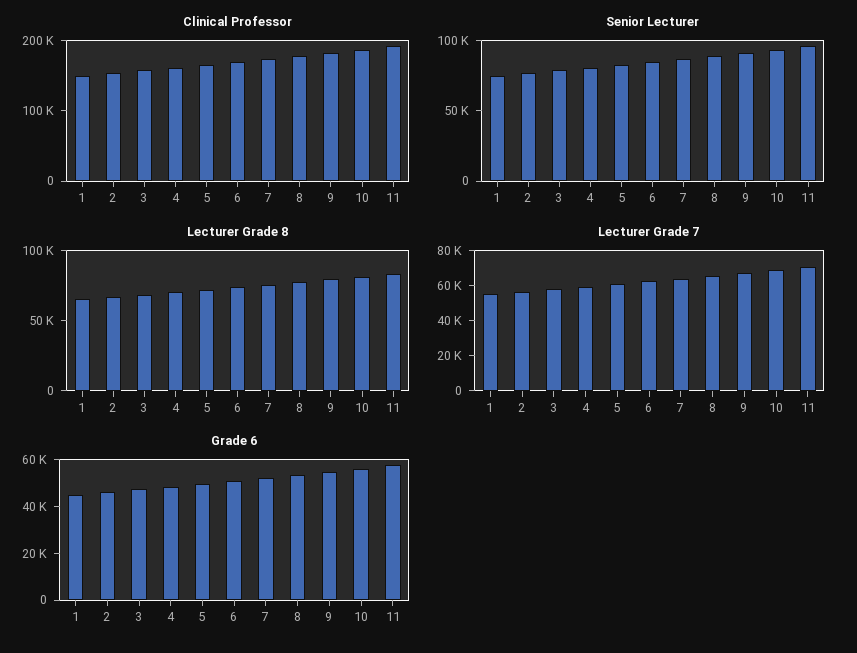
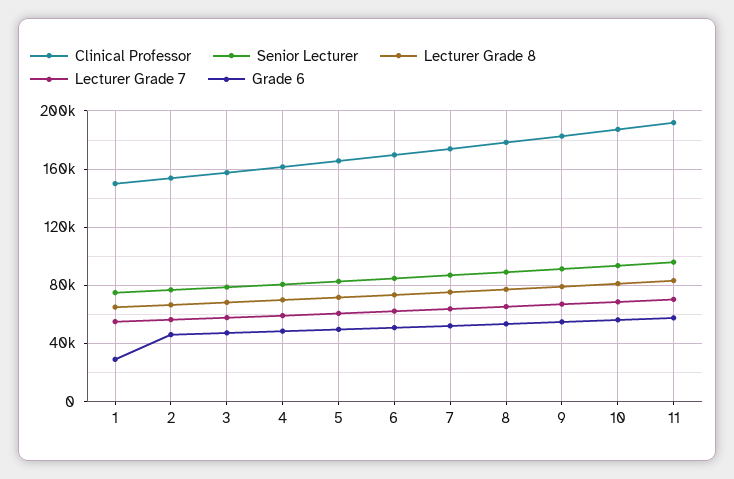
  {
    "Clinical Professor": {
      "1": 150000,
      "2": 155000,
      "3": 160000,
      "4": 160000,
      "5": 165000,
      "6": 170000,
      "7": 175000,
      "8": 180000,
      "9": 185000,
      "10": 185000,
      "11": 190000
    },
    "Senior Lecturer": {
      "1": 75000,
      "2": 75000,
      "3": 80000,
      "4": 80000,
      "5": 85000,
      "6": 85000,
      "7": 85000,
      "8": 90000,
      "9": 90000,
      "10": 95000,
      "11": 95000
    },
    "Lecturer Grade 8": {
      "1": 65000,
      "2": 65000,
      "3": 70000,
      "4": 70000,
      "5": 70000,
      "6": 75000,
      "7": 75000,
      "8": 75000,
      "9": 80000,
      "10": 80000,
      "11": 85000
    },
    "Lecturer Grade 7": {
      "1": 55000,
      "2": 55000,
      "3": 60000,
      "4": 60000,
      "5": 60000,
      "6": 60000,
      "7": 65000,
      "8": 65000,
      "9": 65000,
      "10": 70000,
      "11": 70000
    },
    "Grade 6": {
-     "1": 45000,
+     "1": 30000,
      "2": 45000,
      "3": 45000,
      "4": 50000,
      "5": 50000,
      "6": 50000,
      "7": 50000,
      "8": 55000,
      "9": 55000,
      "10": 55000,
      "11": 60000
    }
  }

